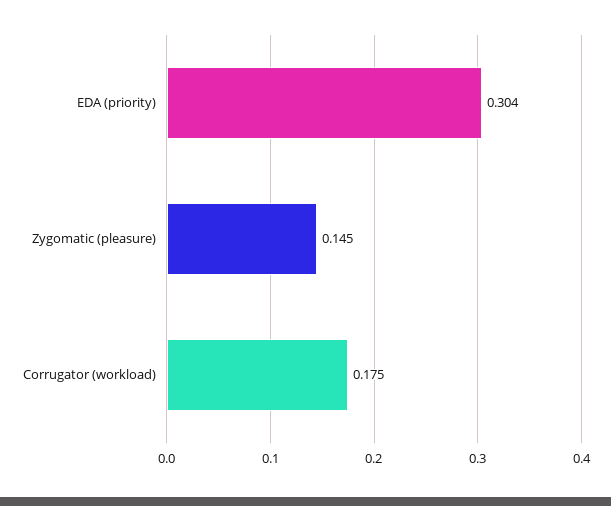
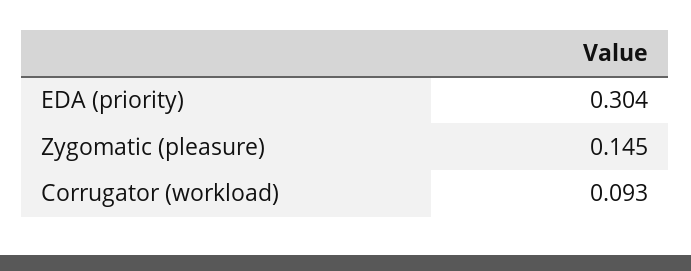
  {
    "EDA (priority)": 0.304,
    "Zygomatic (pleasure)": 0.145,
-   "Corrugator (workload)": 0.175
+   "Corrugator (workload)": 0.093
  }

